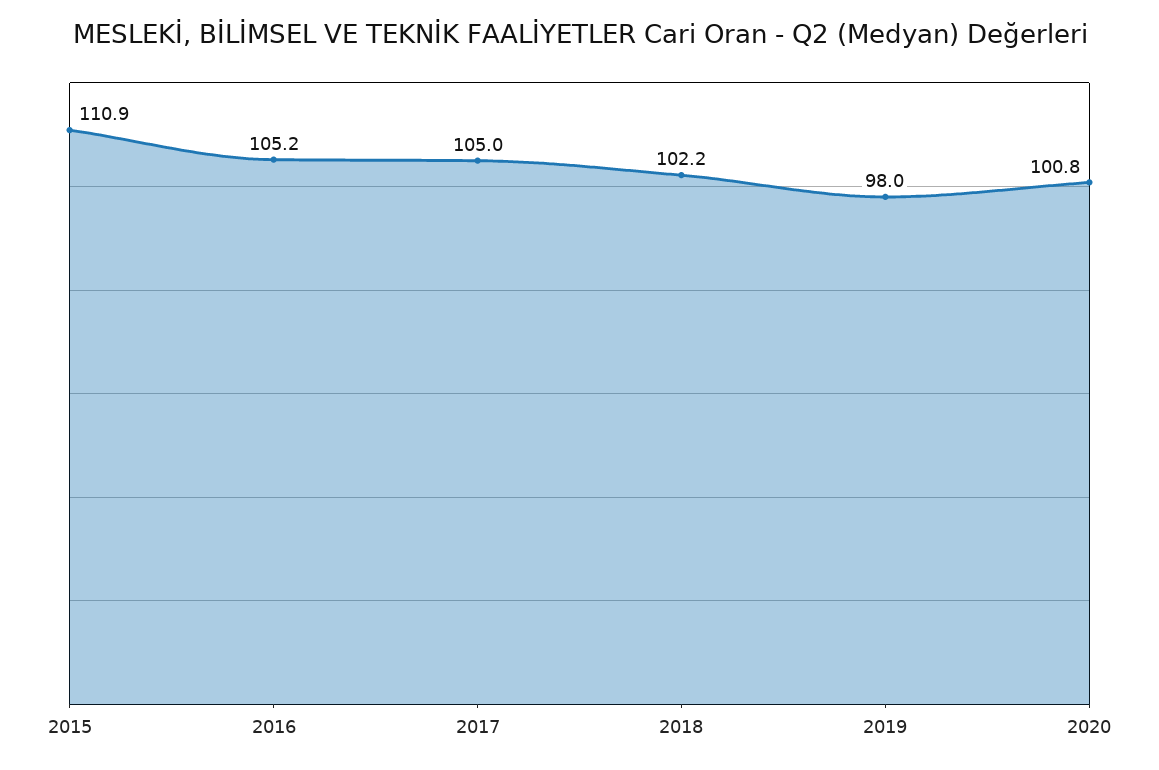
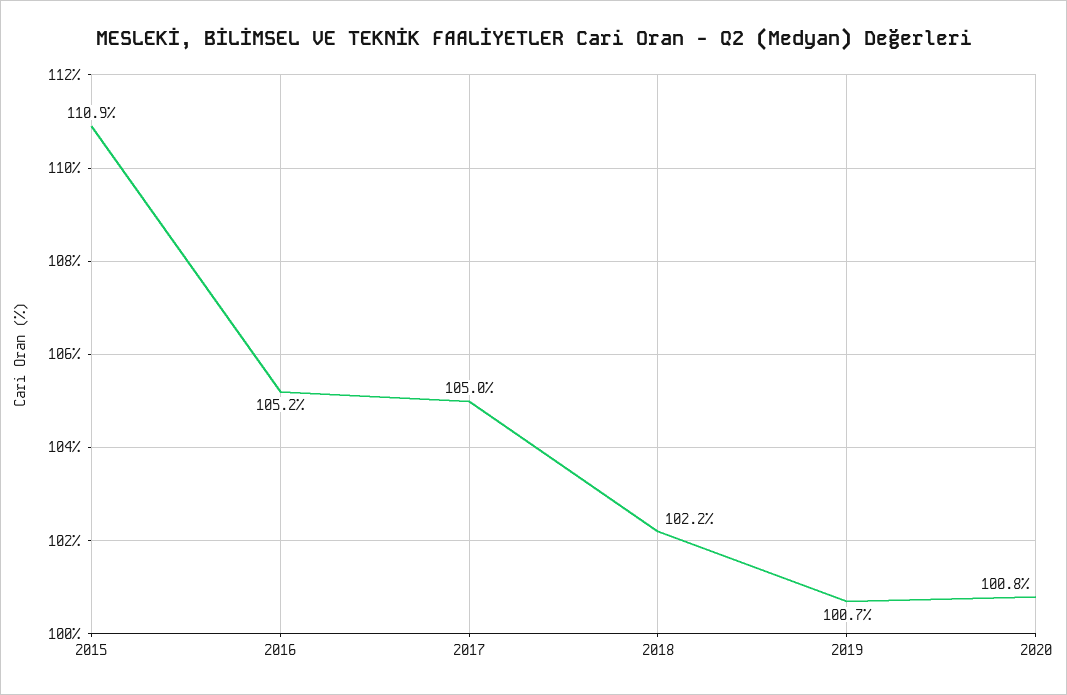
  {
    "2015": 110.9,
    "2016": 105.2,
    "2017": 105,
    "2018": 102.2,
-   "2019": 98,
+   "2019": 100.7,
    "2020": 100.8
  }

